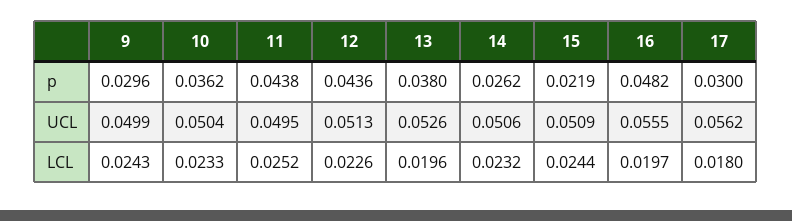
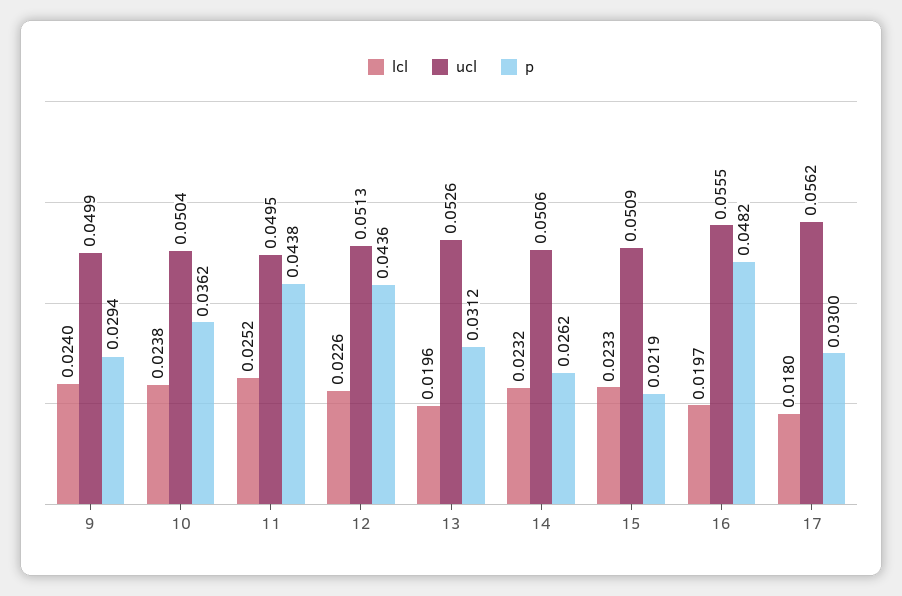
  {
    "p": {
-     "9": 0.0296,
+     "9": 0.0294,
      "10": 0.0362,
      "11": 0.0438,
      "12": 0.0436,
-     "13": 0.038,
+     "13": 0.0312,
      "14": 0.0262,
      "15": 0.0219,
      "16": 0.0482,
      "17": 0.03
    },
    "UCL": {
      "9": 0.0499,
      "10": 0.0504,
      "11": 0.0495,
      "12": 0.0513,
      "13": 0.0526,
      "14": 0.0506,
      "15": 0.0509,
      "16": 0.0555,
      "17": 0.0562
    },
    "LCL": {
-     "9": 0.0243,
+     "9": 0.024,
-     "10": 0.0233,
+     "10": 0.0238,
      "11": 0.0252,
      "12": 0.0226,
      "13": 0.0196,
      "14": 0.0232,
-     "15": 0.0244,
+     "15": 0.0233,
      "16": 0.0197,
      "17": 0.018
    }
  }

